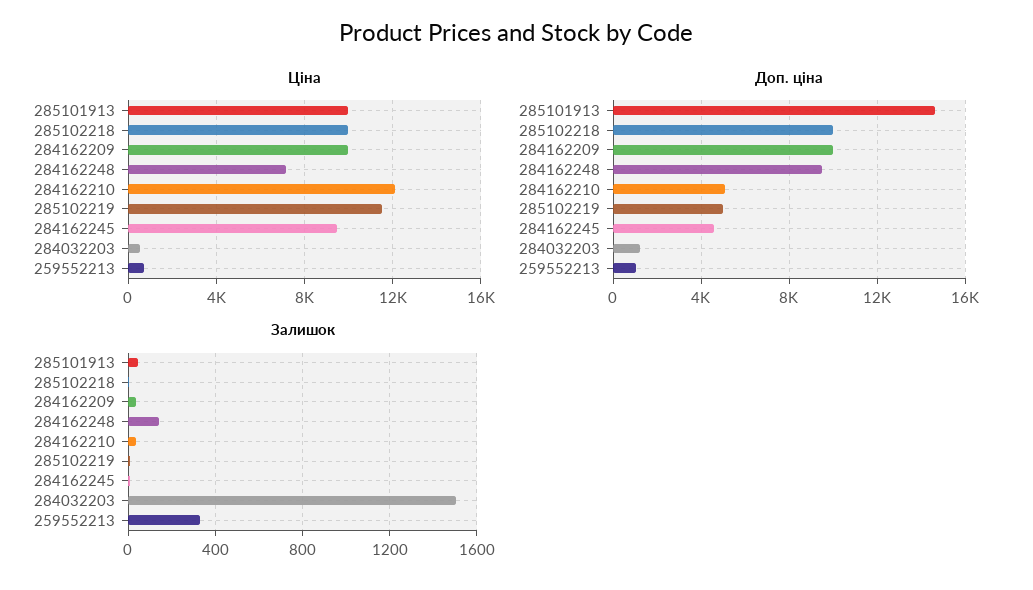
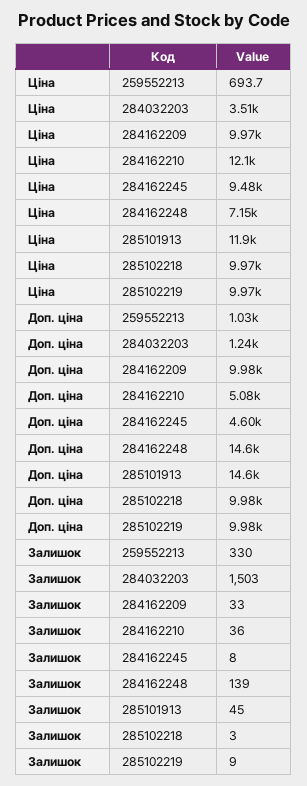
  {
    "Ціна": {
-     "285101913": 10000,
+     "285101913": 11900,
      "285102218": 9970,
      "284162209": 9970,
      "284162248": 7150,
      "284162210": 12100,
-     "285102219": 11500,
+     "285102219": 9970,
      "284162245": 9480,
-     "284032203": 500,
+     "284032203": 3510,
      "259552213": 693.7
    },
    "Доп. ціна": {
      "285101913": 14600,
      "285102218": 9980,
      "284162209": 9980,
-     "284162248": 9500,
+     "284162248": 14600,
      "284162210": 5080,
-     "285102219": 5000,
+     "285102219": 9980,
      "284162245": 4600,
      "284032203": 1240,
      "259552213": 1030
    },
    "Залишок": {
      "285101913": 45,
      "285102218": 3,
      "284162209": 33,
      "284162248": 139,
      "284162210": 36,
      "285102219": 9,
      "284162245": 8,
      "284032203": 1503,
      "259552213": 330
    }
  }

